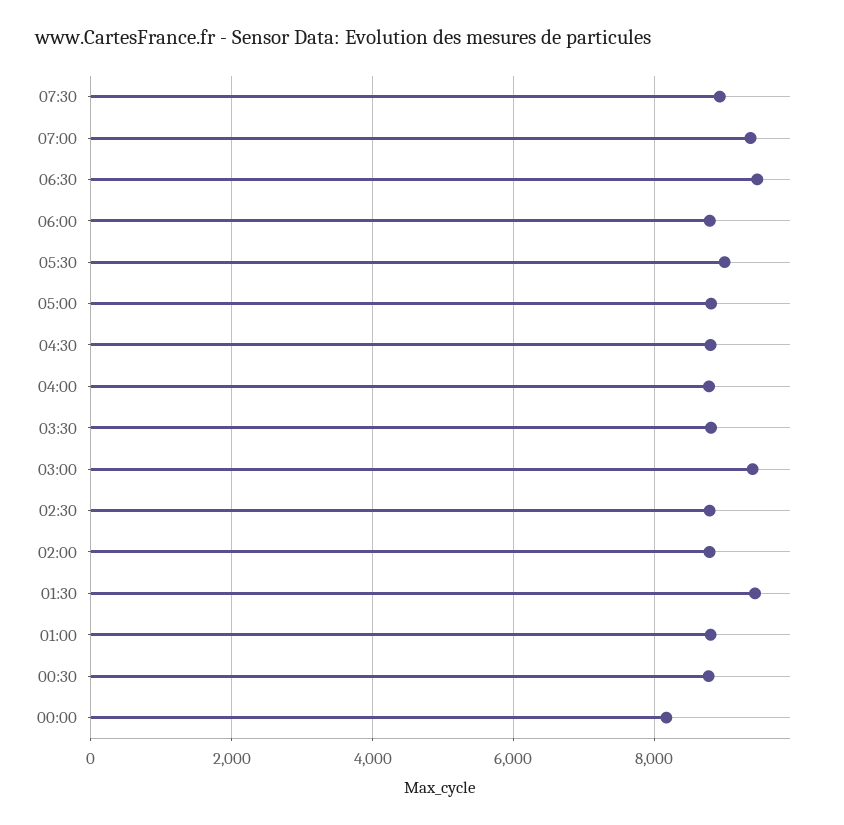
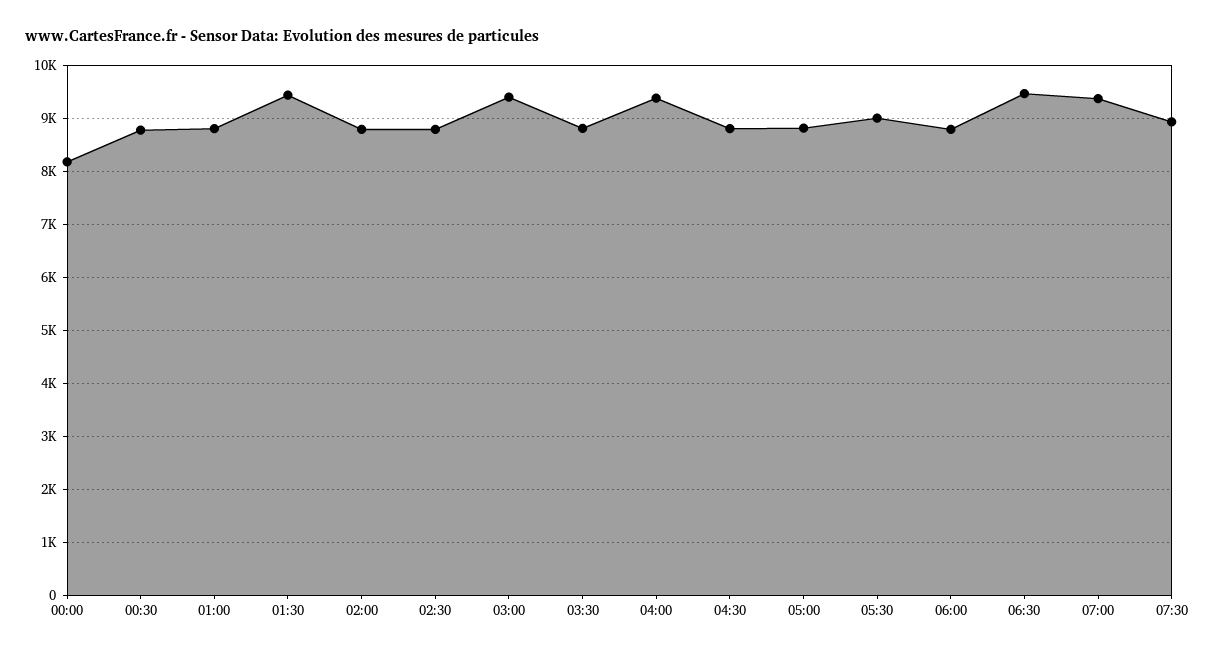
  {
    "07:30": 9000,
    "07:00": 9400,
    "06:30": 9400,
    "06:00": 8800,
    "05:30": 9000,
    "05:00": 8800,
    "04:30": 8800,
-   "04:00": 8800,
+   "04:00": 9400,
    "03:30": 8800,
    "03:00": 9400,
    "02:30": 8800,
    "02:00": 8800,
    "01:30": 9400,
    "01:00": 8800,
    "00:30": 8800,
    "00:00": 8200
  }

